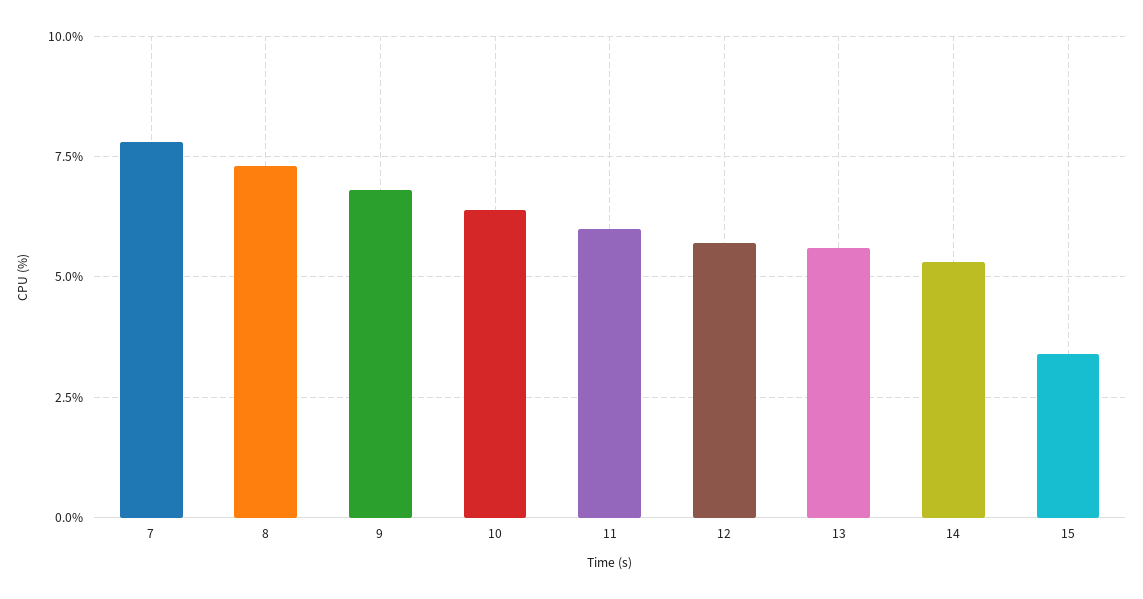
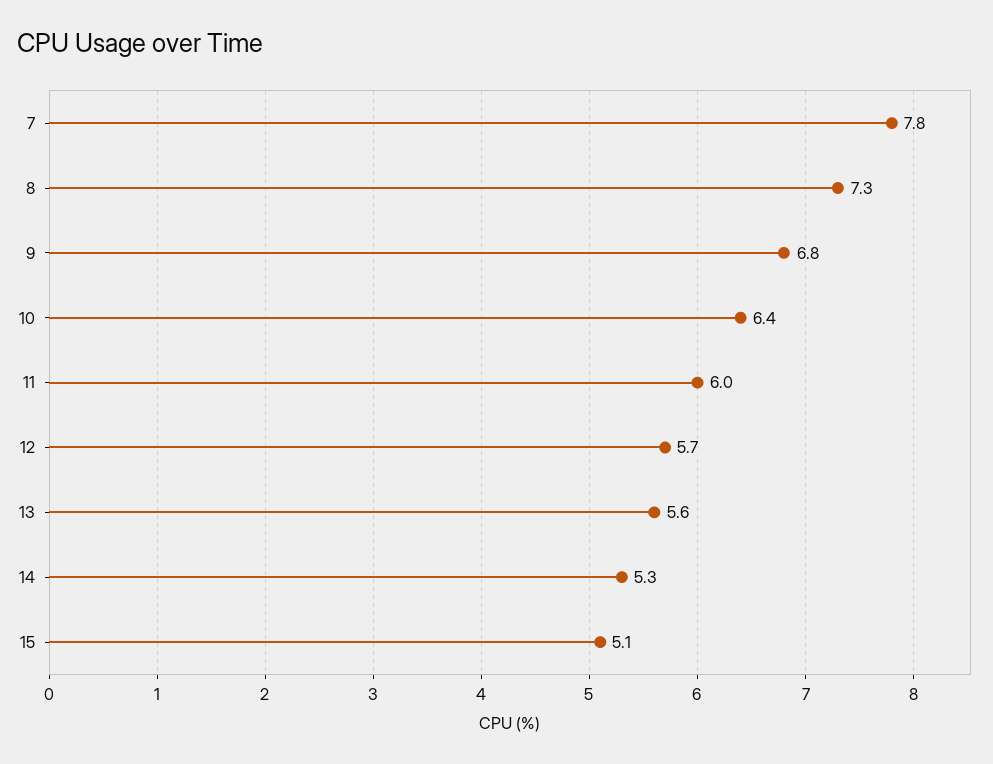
  {
    "7": 7.8,
    "8": 7.3,
    "9": 6.8,
    "10": 6.4,
    "11": 6,
    "12": 5.7,
    "13": 5.6,
    "14": 5.3,
-   "15": 3.5
+   "15": 5.1
  }

